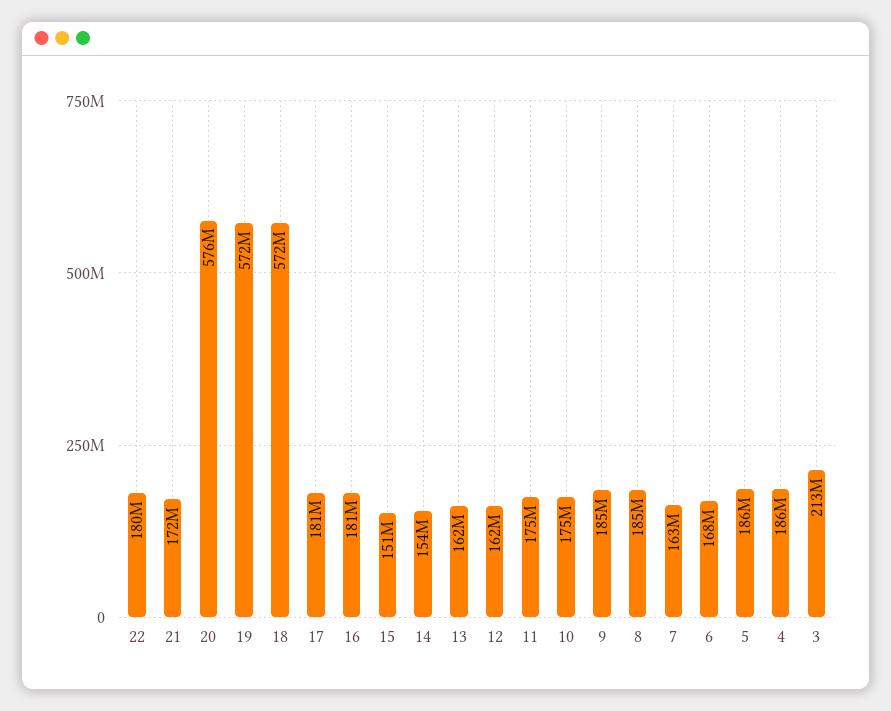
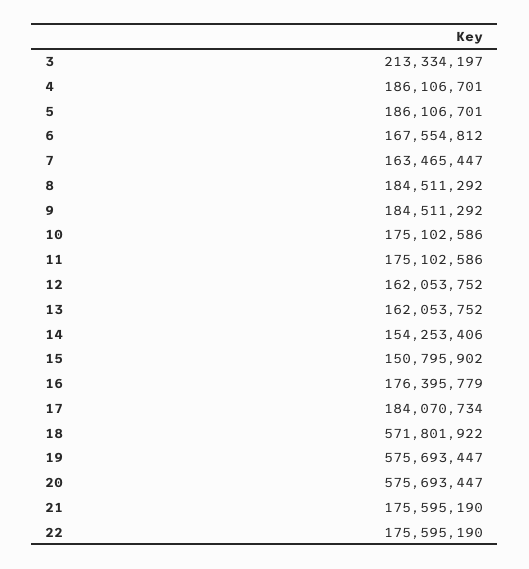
  {
-   "22": 180000000,
+   "22": 175595190,
-   "21": 172000000,
+   "21": 175595190,
    "20": 575693447,
-   "19": 572000000,
+   "19": 575693447,
    "18": 571801922,
-   "17": 181000000,
+   "17": 184070734,
-   "16": 181000000,
+   "16": 176395779,
    "15": 150795902,
    "14": 154253406,
    "13": 162053752,
    "12": 162053752,
    "11": 175102586,
    "10": 175102586,
    "9": 184511292,
    "8": 184511292,
    "7": 163465447,
    "6": 167554812,
    "5": 186106701,
    "4": 186106701,
    "3": 213334197
  }

